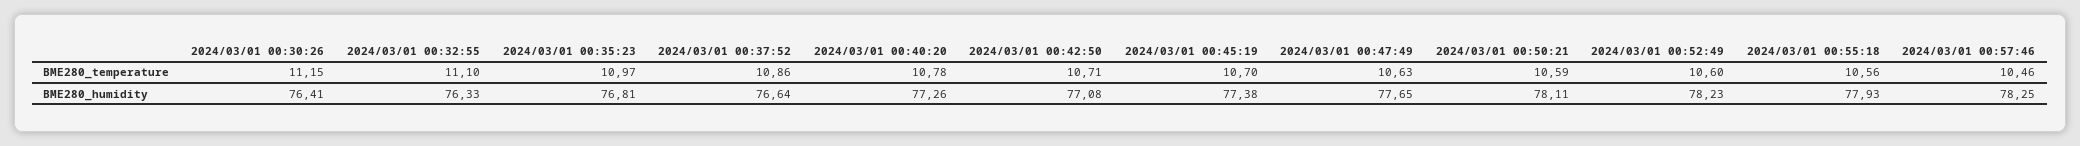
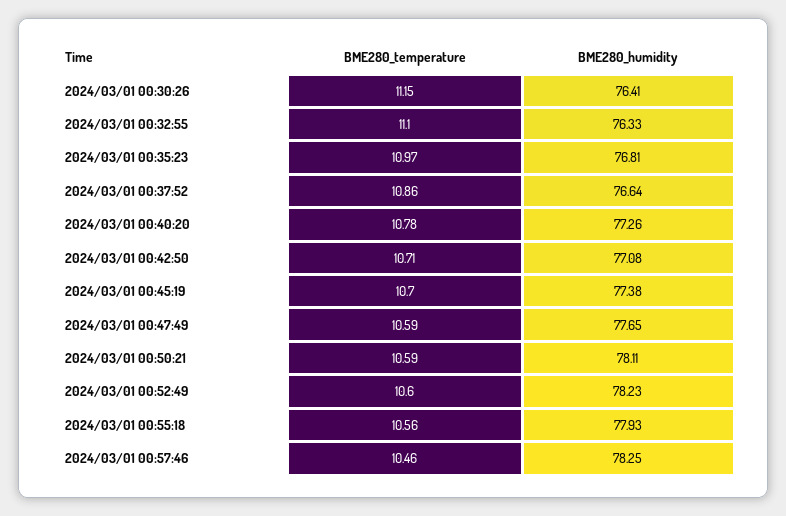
  {
    "2024/03/01 00:30:26": {
      "BME280_temperature": 11.15,
      "BME280_humidity": 76.41
    },
    "2024/03/01 00:32:55": {
      "BME280_temperature": 11.1,
      "BME280_humidity": 76.33
    },
    "2024/03/01 00:35:23": {
      "BME280_temperature": 10.97,
      "BME280_humidity": 76.81
    },
    "2024/03/01 00:37:52": {
      "BME280_temperature": 10.86,
      "BME280_humidity": 76.64
    },
    "2024/03/01 00:40:20": {
      "BME280_temperature": 10.78,
      "BME280_humidity": 77.26
    },
    "2024/03/01 00:42:50": {
      "BME280_temperature": 10.71,
      "BME280_humidity": 77.08
    },
    "2024/03/01 00:45:19": {
      "BME280_temperature": 10.7,
      "BME280_humidity": 77.38
    },
    "2024/03/01 00:47:49": {
-     "BME280_temperature": 10.63,
+     "BME280_temperature": 10.59,
      "BME280_humidity": 77.65
    },
    "2024/03/01 00:50:21": {
      "BME280_temperature": 10.59,
      "BME280_humidity": 78.11
    },
    "2024/03/01 00:52:49": {
      "BME280_temperature": 10.6,
      "BME280_humidity": 78.23
    },
    "2024/03/01 00:55:18": {
      "BME280_temperature": 10.56,
      "BME280_humidity": 77.93
    },
    "2024/03/01 00:57:46": {
      "BME280_temperature": 10.46,
      "BME280_humidity": 78.25
    }
  }

